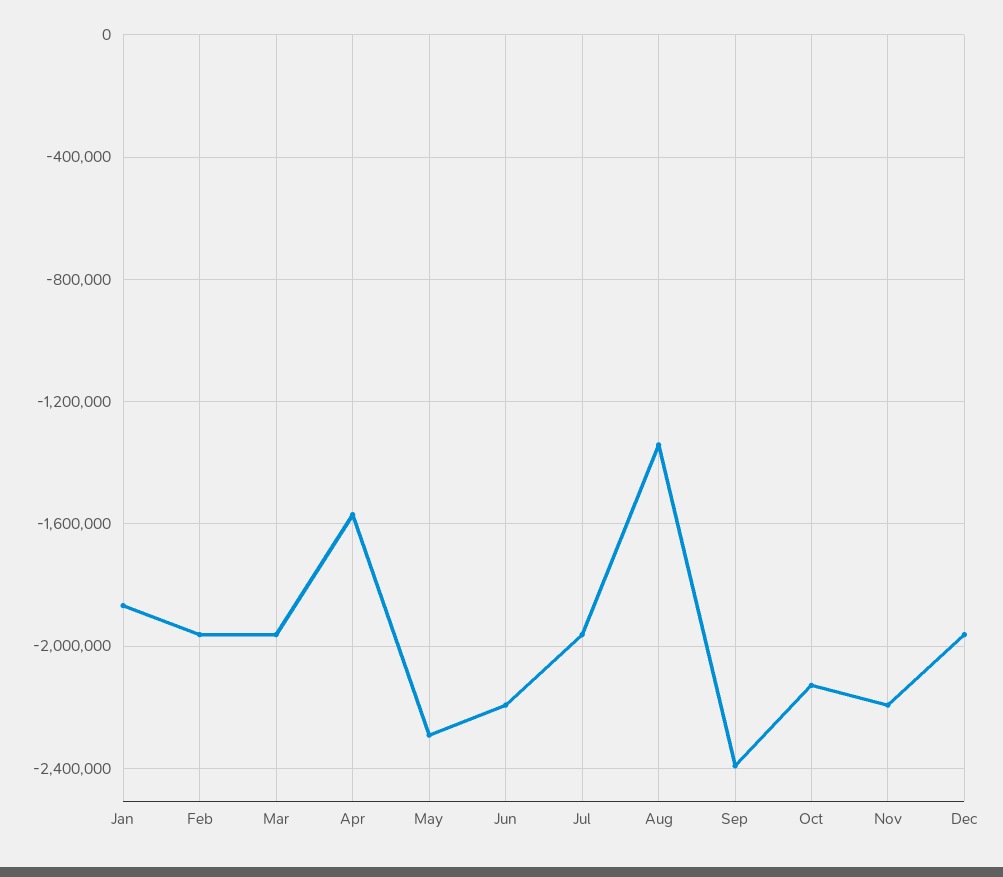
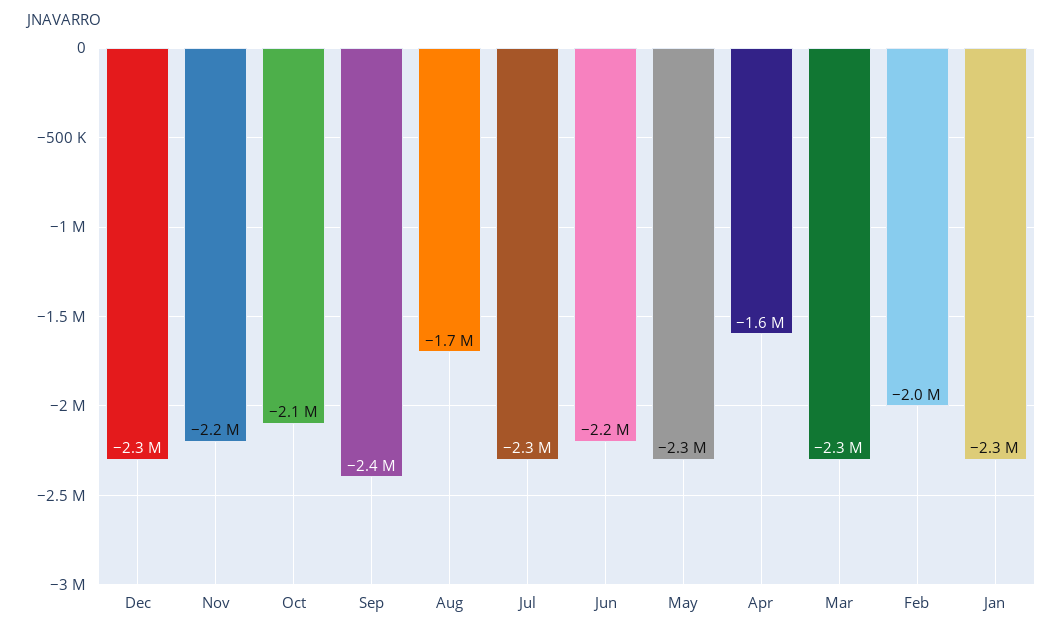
  {
-   "Jan": -1850000,
+   "Jan": -2300000,
    "Feb": -2000000,
-   "Mar": -1950000,
+   "Mar": -2300000,
    "Apr": -1600000,
    "May": -2300000,
    "Jun": -2200000,
-   "Jul": -1950000,
+   "Jul": -2300000,
-   "Aug": -1350000,
+   "Aug": -1700000,
    "Sep": -2400000,
    "Oct": -2100000,
    "Nov": -2200000,
-   "Dec": -1950000
+   "Dec": -2300000
  }

